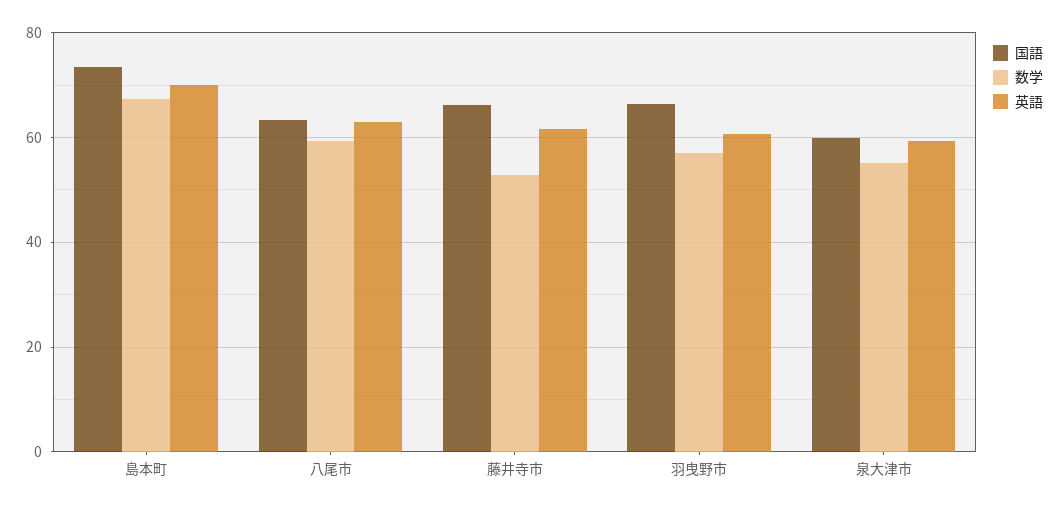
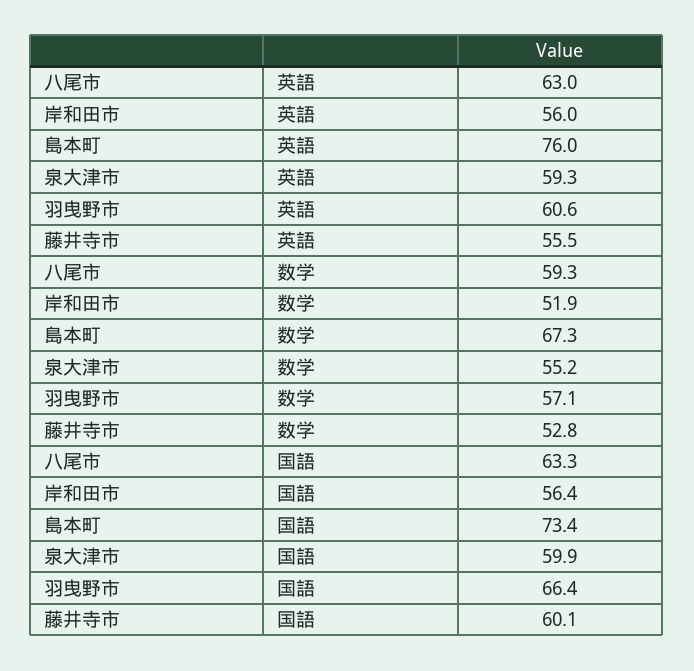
  {
    "国語": {
      "島本町": 73.4,
      "八尾市": 63.3,
-     "藤井寺市": 66,
+     "藤井寺市": 60.1,
      "羽曳野市": 66.4,
-     "泉大津市": 59.9
+     "泉大津市": 59.9,
+     "岸和田市": 56.4
    },
    "数学": {
      "島本町": 67.3,
      "八尾市": 59.3,
      "藤井寺市": 52.8,
      "羽曳野市": 57.1,
-     "泉大津市": 55.2
+     "泉大津市": 55.2,
+     "岸和田市": 51.9
    },
    "英語": {
-     "島本町": 70,
+     "島本町": 76,
      "八尾市": 63,
-     "藤井寺市": 62,
+     "藤井寺市": 55.5,
      "羽曳野市": 60.6,
-     "泉大津市": 59.3
+     "泉大津市": 59.3,
+     "岸和田市": 56
    }
  }

